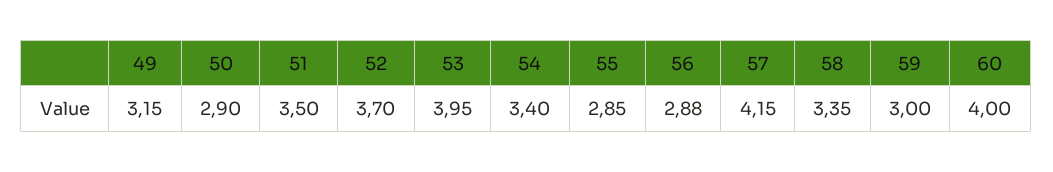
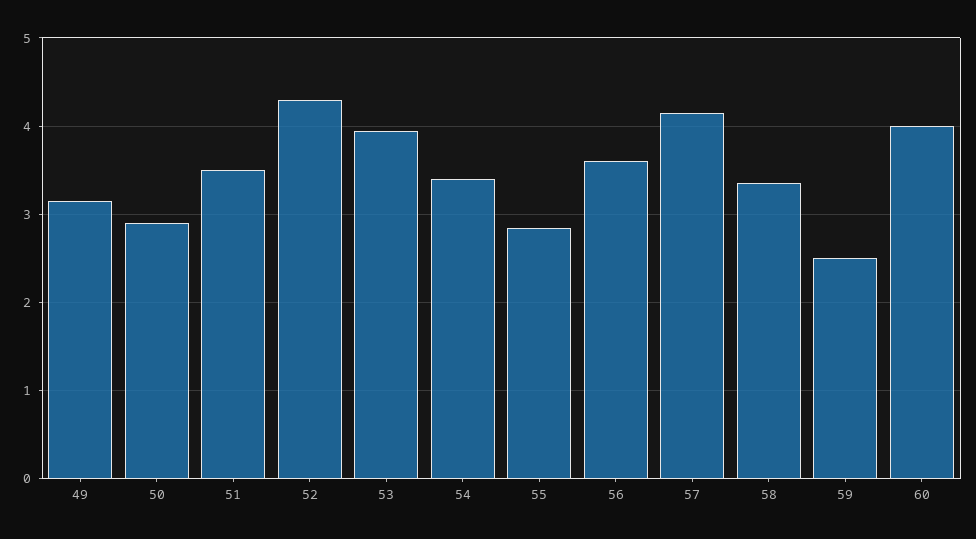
  {
    "49": 3.15,
    "50": 2.9,
    "51": 3.5,
-   "52": 3.7,
+   "52": 4.3,
    "53": 3.95,
    "54": 3.4,
    "55": 2.85,
-   "56": 2.88,
+   "56": 3.6,
    "57": 4.15,
    "58": 3.35,
-   "59": 3,
+   "59": 2.5,
    "60": 4
  }

